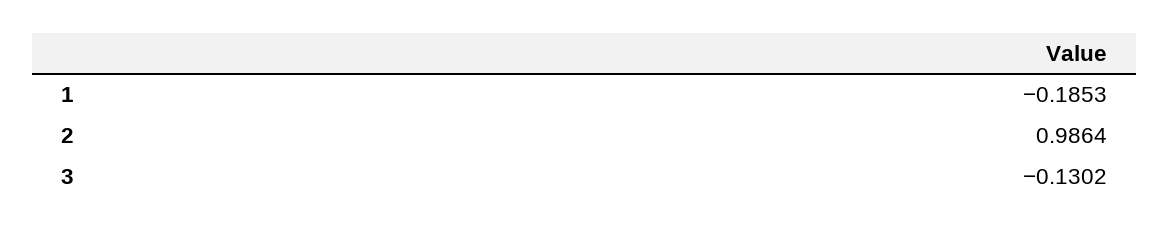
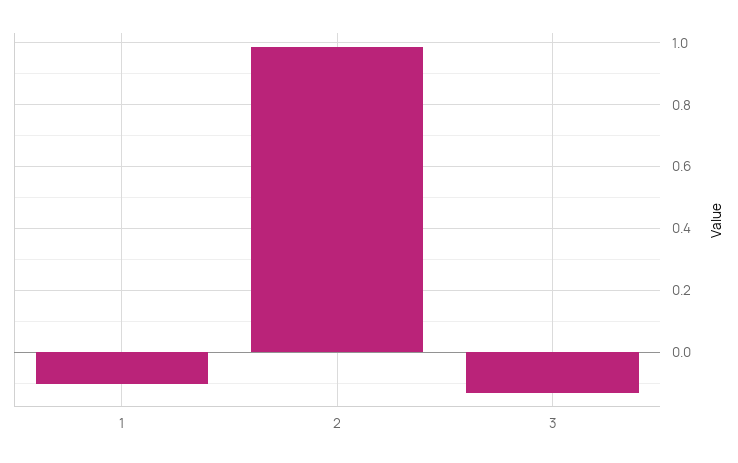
  {
-   "1": -0.1853,
+   "1": -0.1,
    "2": 0.9864,
    "3": -0.1302
  }

